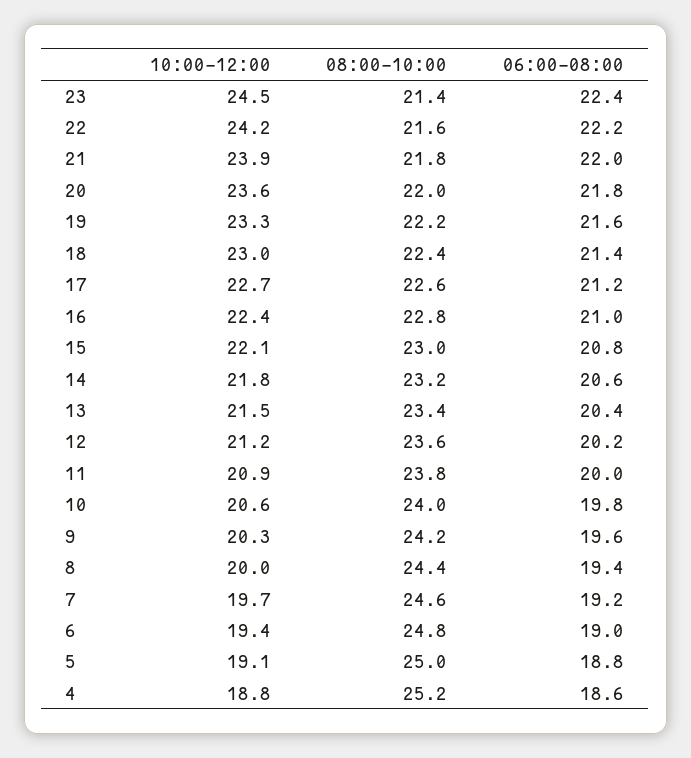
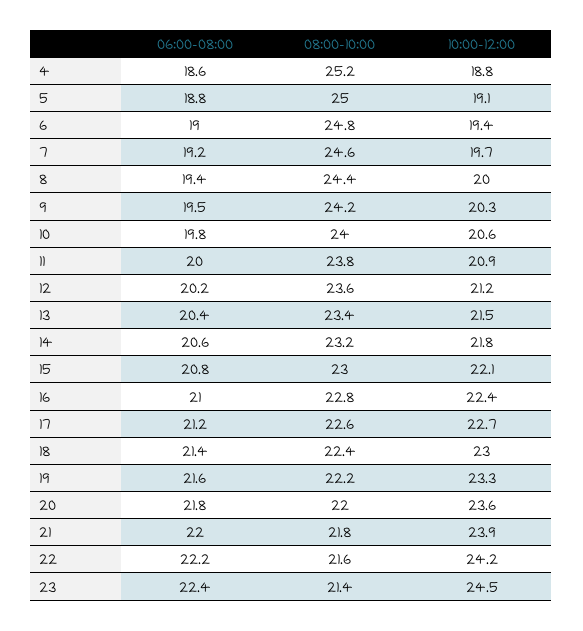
  {
    "10:00-12:00": {
      "23": 24.5,
      "22": 24.2,
      "21": 23.9,
      "20": 23.6,
      "19": 23.3,
      "18": 23,
      "17": 22.7,
      "16": 22.4,
      "15": 22.1,
      "14": 21.8,
      "13": 21.5,
      "12": 21.2,
      "11": 20.9,
      "10": 20.6,
      "9": 20.3,
      "8": 20,
      "7": 19.7,
      "6": 19.4,
      "5": 19.1,
      "4": 18.8
    },
    "08:00-10:00": {
      "23": 21.4,
      "22": 21.6,
      "21": 21.8,
      "20": 22,
      "19": 22.2,
      "18": 22.4,
      "17": 22.6,
      "16": 22.8,
      "15": 23,
      "14": 23.2,
      "13": 23.4,
      "12": 23.6,
      "11": 23.8,
      "10": 24,
      "9": 24.2,
      "8": 24.4,
      "7": 24.6,
      "6": 24.8,
      "5": 25,
      "4": 25.2
    },
    "06:00-08:00": {
      "23": 22.4,
      "22": 22.2,
      "21": 22,
      "20": 21.8,
      "19": 21.6,
      "18": 21.4,
      "17": 21.2,
      "16": 21,
      "15": 20.8,
      "14": 20.6,
      "13": 20.4,
      "12": 20.2,
      "11": 20,
      "10": 19.8,
-     "9": 19.6,
+     "9": 19.5,
      "8": 19.4,
      "7": 19.2,
      "6": 19,
      "5": 18.8,
      "4": 18.6
    }
  }

